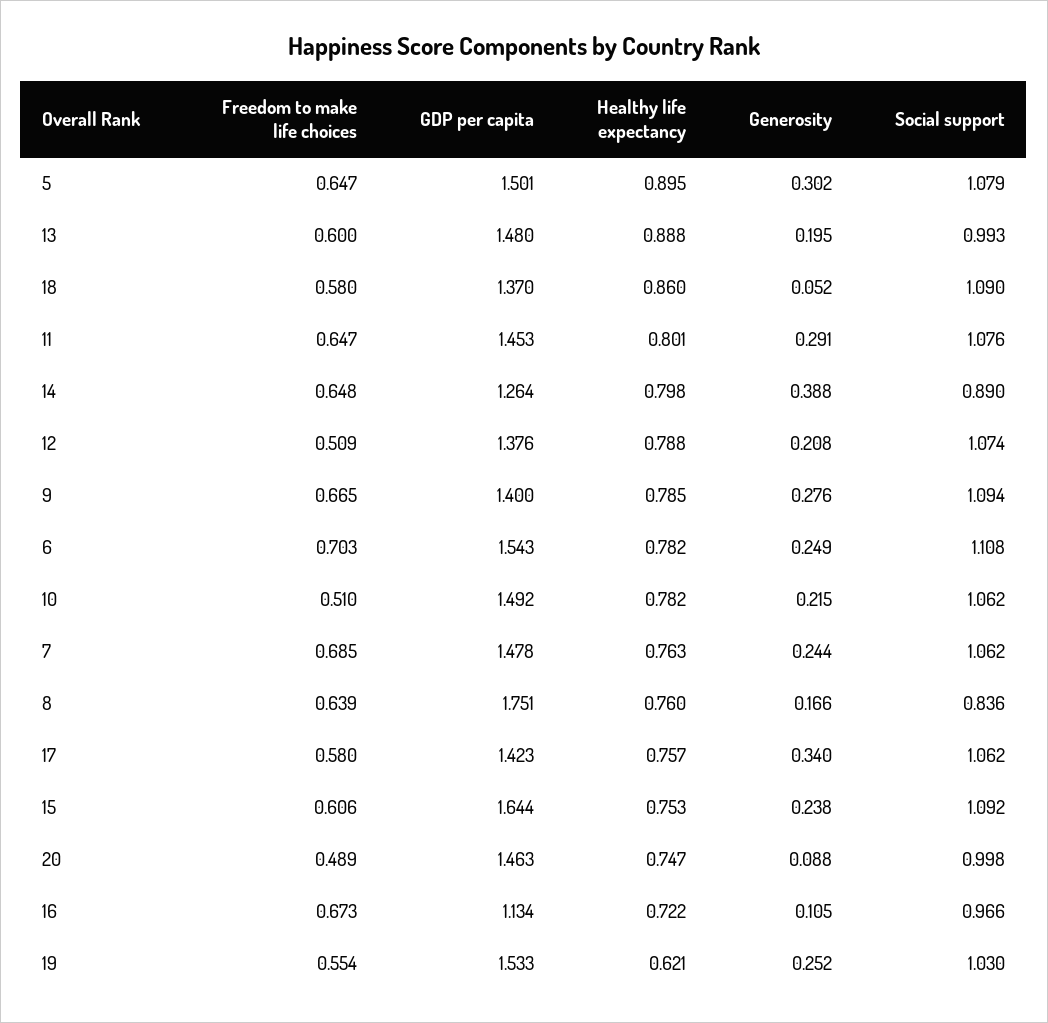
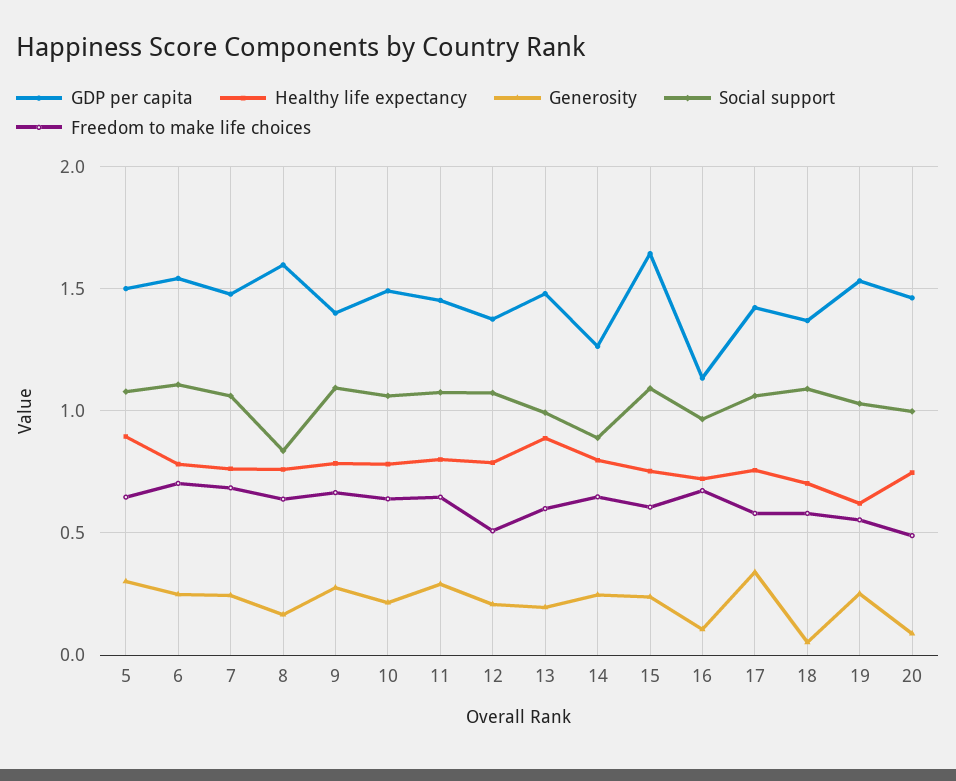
  {
    "Freedom to make life choices": {
      "5": 0.647,
      "13": 0.6,
      "18": 0.58,
      "11": 0.647,
      "14": 0.648,
      "12": 0.509,
      "9": 0.665,
      "6": 0.703,
-     "10": 0.51,
+     "10": 0.65,
      "7": 0.685,
      "8": 0.639,
      "17": 0.58,
      "15": 0.606,
      "20": 0.489,
      "16": 0.673,
      "19": 0.554
    },
    "GDP per capita": {
      "5": 1.501,
      "13": 1.48,
      "18": 1.37,
      "11": 1.453,
      "14": 1.264,
      "12": 1.376,
      "9": 1.4,
      "6": 1.543,
      "10": 1.492,
      "7": 1.478,
-     "8": 1.751,
+     "8": 1.6,
      "17": 1.423,
      "15": 1.644,
      "20": 1.463,
      "16": 1.134,
      "19": 1.533
    },
    "Healthy life expectancy": {
      "5": 0.895,
      "13": 0.888,
-     "18": 0.86,
+     "18": 0.7,
      "11": 0.801,
      "14": 0.798,
      "12": 0.788,
      "9": 0.785,
      "6": 0.782,
      "10": 0.782,
      "7": 0.763,
      "8": 0.76,
      "17": 0.757,
      "15": 0.753,
      "20": 0.747,
      "16": 0.722,
      "19": 0.621
    },
    "Generosity": {
      "5": 0.302,
      "13": 0.195,
      "18": 0.052,
      "11": 0.291,
-     "14": 0.388,
+     "14": 0.25,
      "12": 0.208,
      "9": 0.276,
      "6": 0.249,
      "10": 0.215,
      "7": 0.244,
      "8": 0.166,
      "17": 0.34,
      "15": 0.238,
      "20": 0.088,
      "16": 0.105,
      "19": 0.252
    },
    "Social support": {
      "5": 1.079,
      "13": 0.993,
      "18": 1.09,
      "11": 1.076,
      "14": 0.89,
      "12": 1.074,
      "9": 1.094,
      "6": 1.108,
      "10": 1.062,
      "7": 1.062,
      "8": 0.836,
      "17": 1.062,
      "15": 1.092,
      "20": 0.998,
      "16": 0.966,
      "19": 1.03
    }
  }

